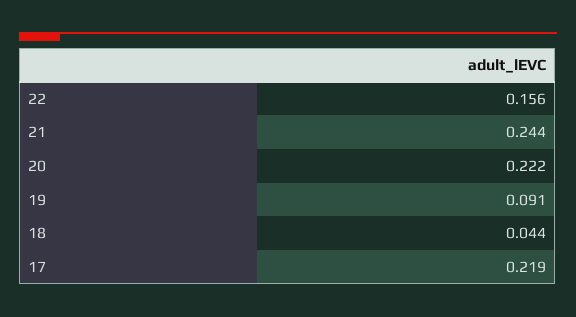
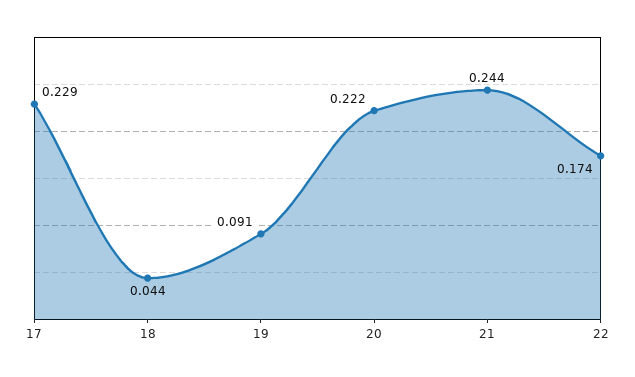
  {
-   "22": 0.156,
+   "22": 0.174,
    "21": 0.244,
    "20": 0.222,
    "19": 0.091,
    "18": 0.044,
-   "17": 0.219
+   "17": 0.229
  }

